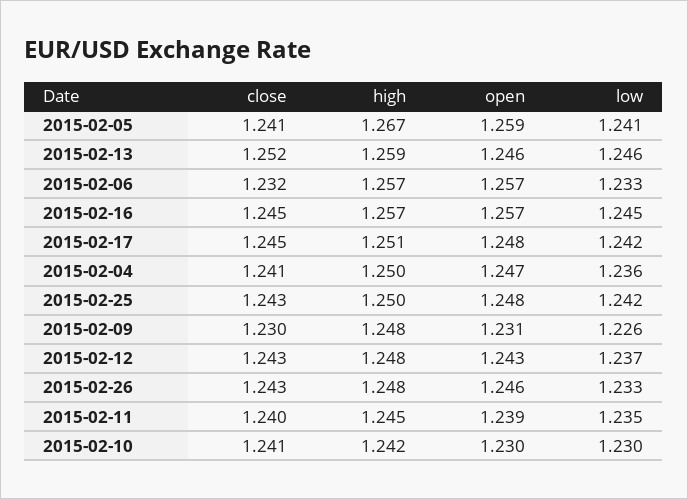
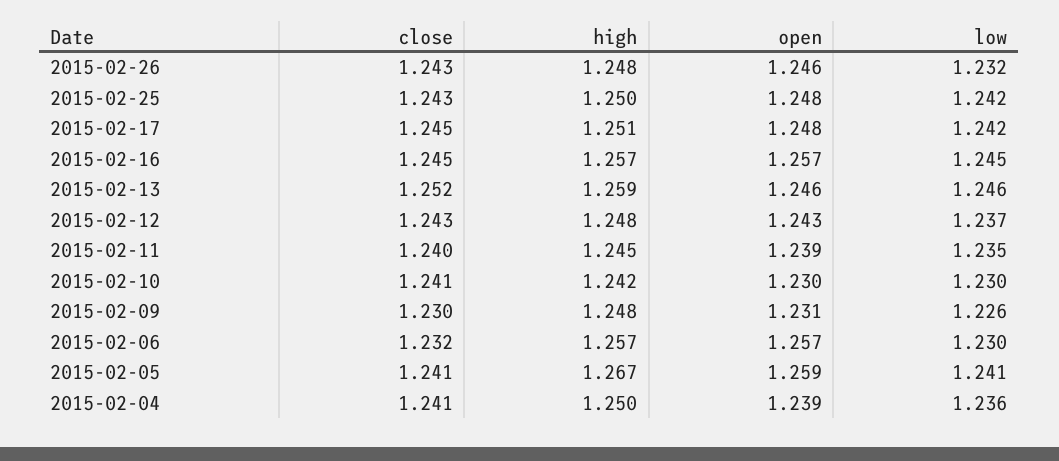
  {
    "close": {
      "2015-02-05": 1.241,
      "2015-02-13": 1.252,
      "2015-02-06": 1.232,
      "2015-02-16": 1.245,
      "2015-02-17": 1.245,
      "2015-02-04": 1.241,
      "2015-02-25": 1.243,
      "2015-02-09": 1.23,
      "2015-02-12": 1.243,
      "2015-02-26": 1.243,
      "2015-02-11": 1.24,
      "2015-02-10": 1.241
    },
    "high": {
      "2015-02-05": 1.267,
      "2015-02-13": 1.259,
      "2015-02-06": 1.257,
      "2015-02-16": 1.257,
      "2015-02-17": 1.251,
      "2015-02-04": 1.25,
      "2015-02-25": 1.25,
      "2015-02-09": 1.248,
      "2015-02-12": 1.248,
      "2015-02-26": 1.248,
      "2015-02-11": 1.245,
      "2015-02-10": 1.242
    },
    "open": {
      "2015-02-05": 1.259,
      "2015-02-13": 1.246,
      "2015-02-06": 1.257,
      "2015-02-16": 1.257,
      "2015-02-17": 1.248,
-     "2015-02-04": 1.247,
+     "2015-02-04": 1.239,
      "2015-02-25": 1.248,
      "2015-02-09": 1.231,
      "2015-02-12": 1.243,
      "2015-02-26": 1.246,
      "2015-02-11": 1.239,
      "2015-02-10": 1.23
    },
    "low": {
      "2015-02-05": 1.241,
      "2015-02-13": 1.246,
-     "2015-02-06": 1.233,
+     "2015-02-06": 1.23,
      "2015-02-16": 1.245,
      "2015-02-17": 1.242,
      "2015-02-04": 1.236,
      "2015-02-25": 1.242,
      "2015-02-09": 1.226,
      "2015-02-12": 1.237,
-     "2015-02-26": 1.233,
+     "2015-02-26": 1.232,
      "2015-02-11": 1.235,
      "2015-02-10": 1.23
    }
  }

